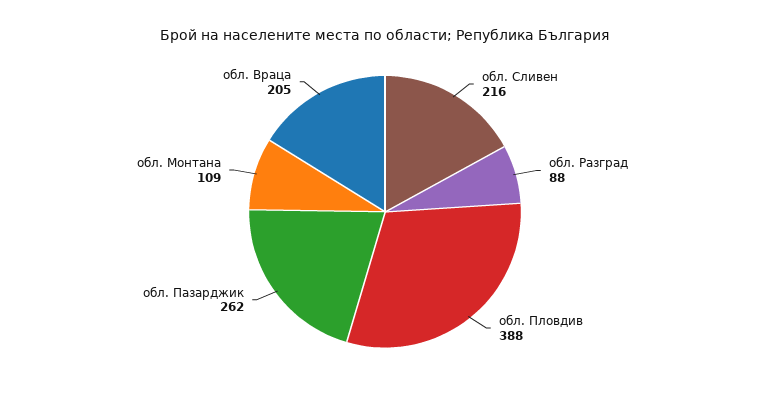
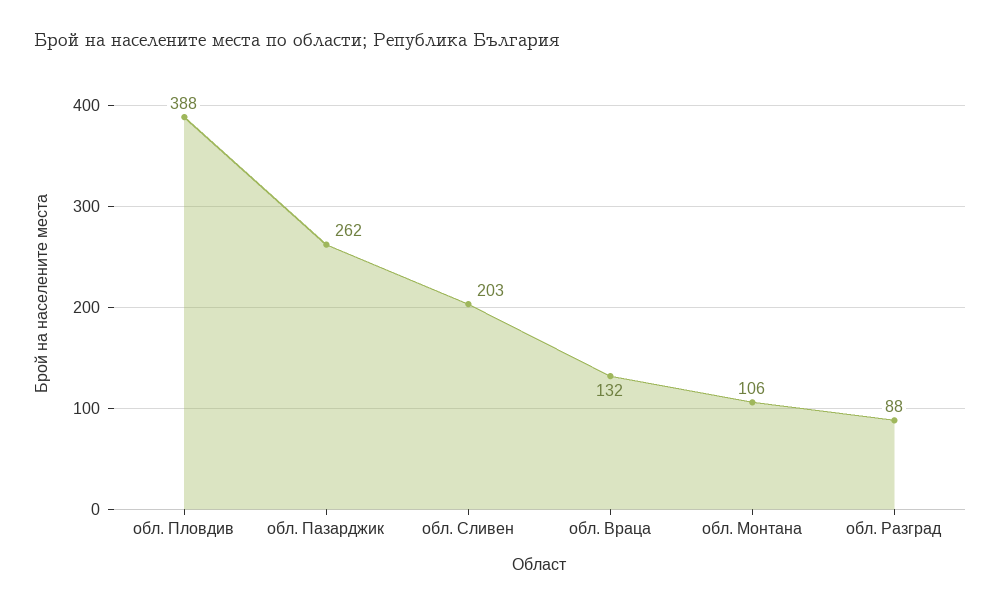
  {
-   "обл. Сливен": 216,
+   "обл. Сливен": 203,
    "обл. Разград": 88,
    "обл. Пловдив": 388,
    "обл. Пазарджик": 262,
-   "обл. Монтана": 109,
+   "обл. Монтана": 106,
-   "обл. Враца": 205
+   "обл. Враца": 132
  }

